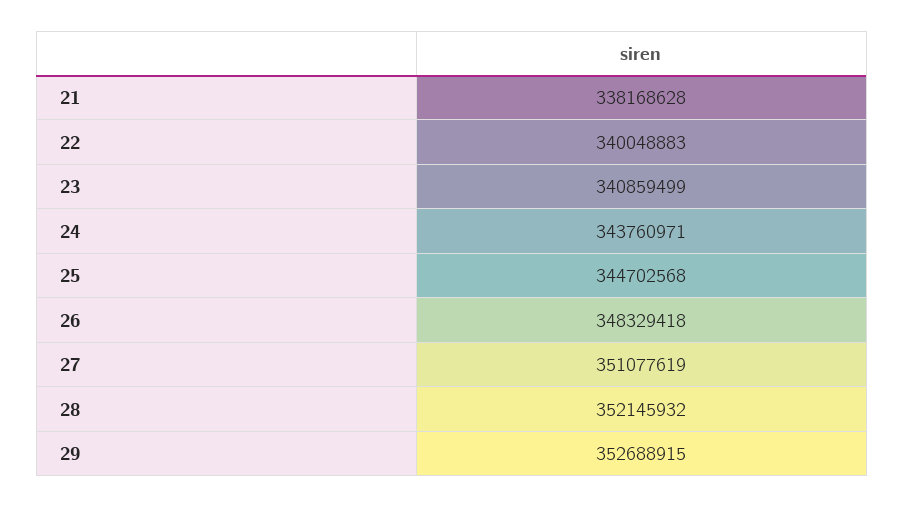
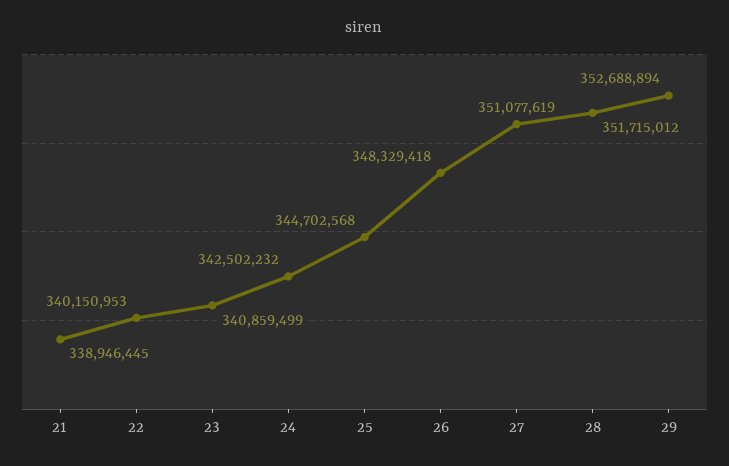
  {
-   "21": 338168628,
+   "21": 338946445,
-   "22": 340048883,
+   "22": 340150953,
    "23": 340859499,
-   "24": 343760971,
+   "24": 342502232,
    "25": 344702568,
    "26": 348329418,
    "27": 351077619,
-   "28": 352145932,
+   "28": 351715012,
-   "29": 352688915
+   "29": 352688894
  }

